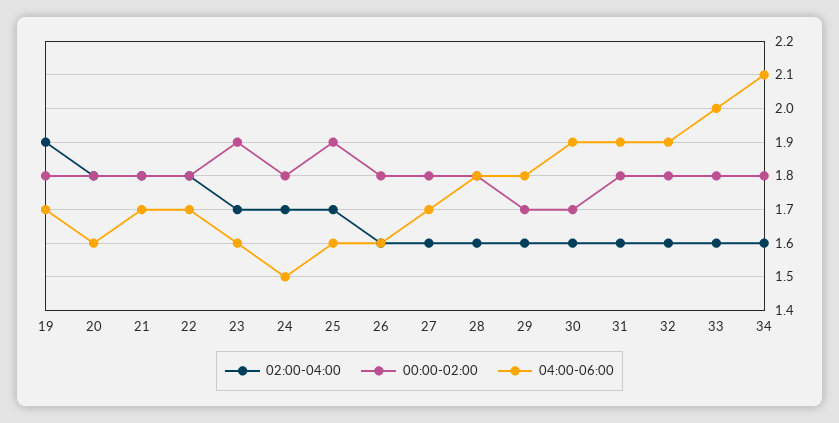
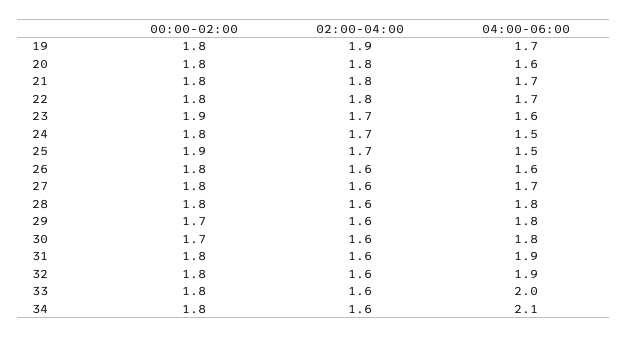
  {
    "02:00-04:00": {
      "19": 1.9,
      "20": 1.8,
      "21": 1.8,
      "22": 1.8,
      "23": 1.7,
      "24": 1.7,
      "25": 1.7,
      "26": 1.6,
      "27": 1.6,
      "28": 1.6,
      "29": 1.6,
      "30": 1.6,
      "31": 1.6,
      "32": 1.6,
      "33": 1.6,
      "34": 1.6
    },
    "00:00-02:00": {
      "19": 1.8,
      "20": 1.8,
      "21": 1.8,
      "22": 1.8,
      "23": 1.9,
      "24": 1.8,
      "25": 1.9,
      "26": 1.8,
      "27": 1.8,
      "28": 1.8,
      "29": 1.7,
      "30": 1.7,
      "31": 1.8,
      "32": 1.8,
      "33": 1.8,
      "34": 1.8
    },
    "04:00-06:00": {
      "19": 1.7,
      "20": 1.6,
      "21": 1.7,
      "22": 1.7,
      "23": 1.6,
      "24": 1.5,
-     "25": 1.6,
+     "25": 1.5,
      "26": 1.6,
      "27": 1.7,
      "28": 1.8,
      "29": 1.8,
-     "30": 1.9,
+     "30": 1.8,
      "31": 1.9,
      "32": 1.9,
      "33": 2,
      "34": 2.1
    }
  }

